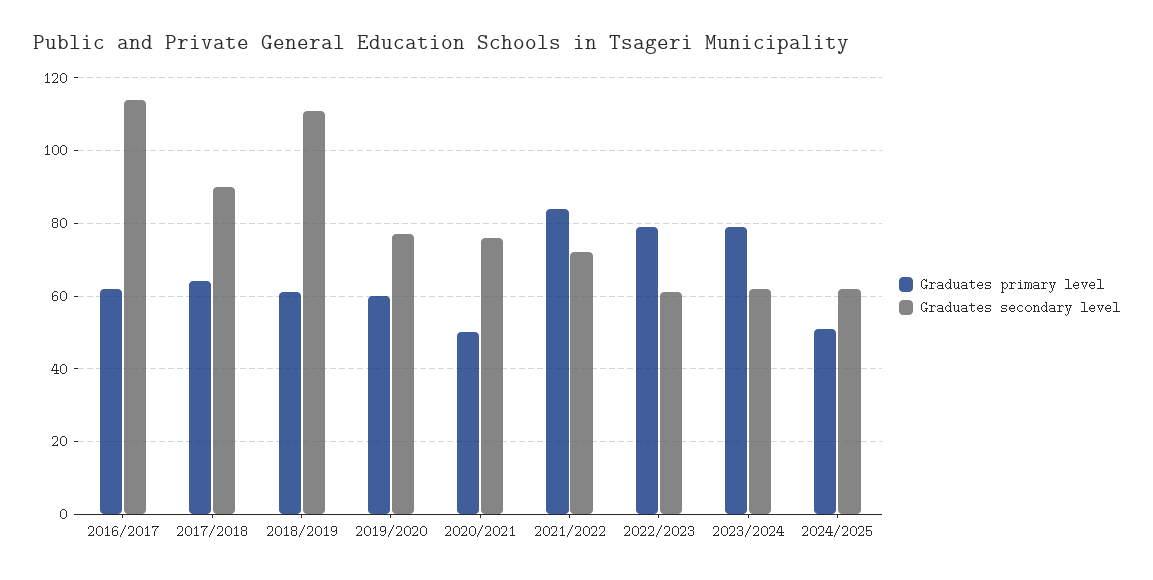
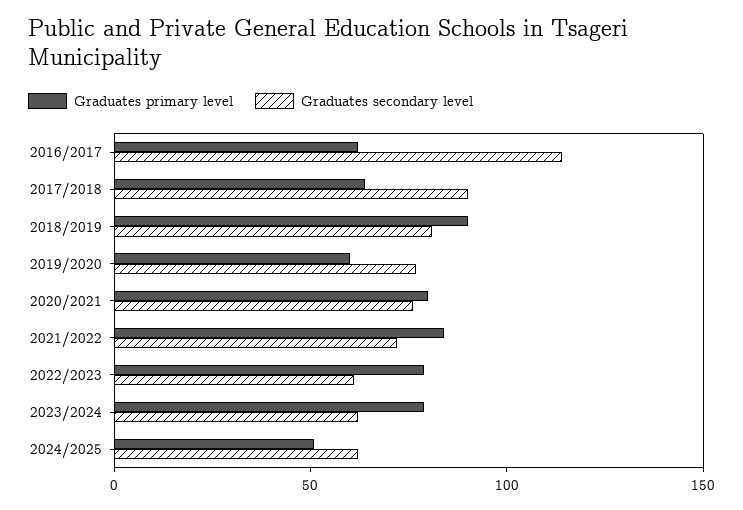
  {
    "Graduates primary level": {
      "2016/2017": 60,
      "2017/2018": 65,
-     "2018/2019": 60,
+     "2018/2019": 90,
      "2019/2020": 60,
-     "2020/2021": 50,
+     "2020/2021": 80,
      "2021/2022": 85,
      "2022/2023": 80,
      "2023/2024": 80,
      "2024/2025": 50
    },
    "Graduates secondary level": {
      "2016/2017": 115,
      "2017/2018": 90,
-     "2018/2019": 110,
+     "2018/2019": 80,
      "2019/2020": 75,
      "2020/2021": 75,
      "2021/2022": 70,
      "2022/2023": 60,
      "2023/2024": 60,
      "2024/2025": 60
    }
  }

